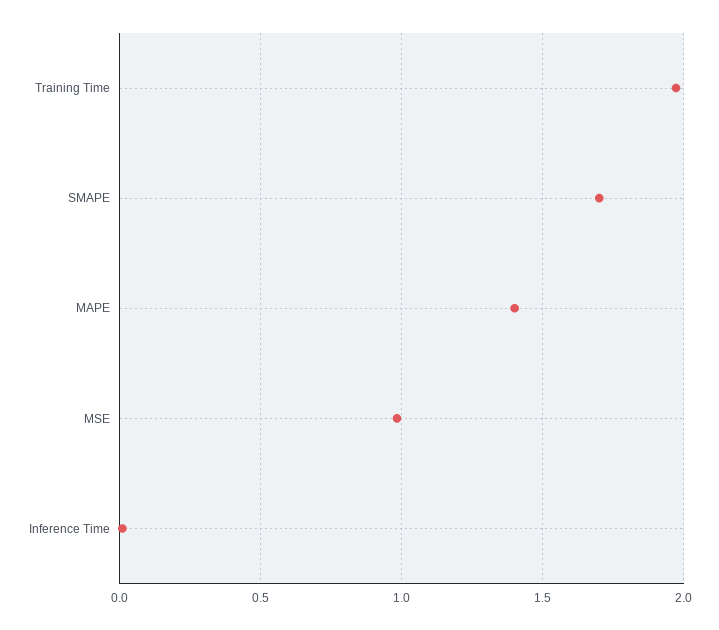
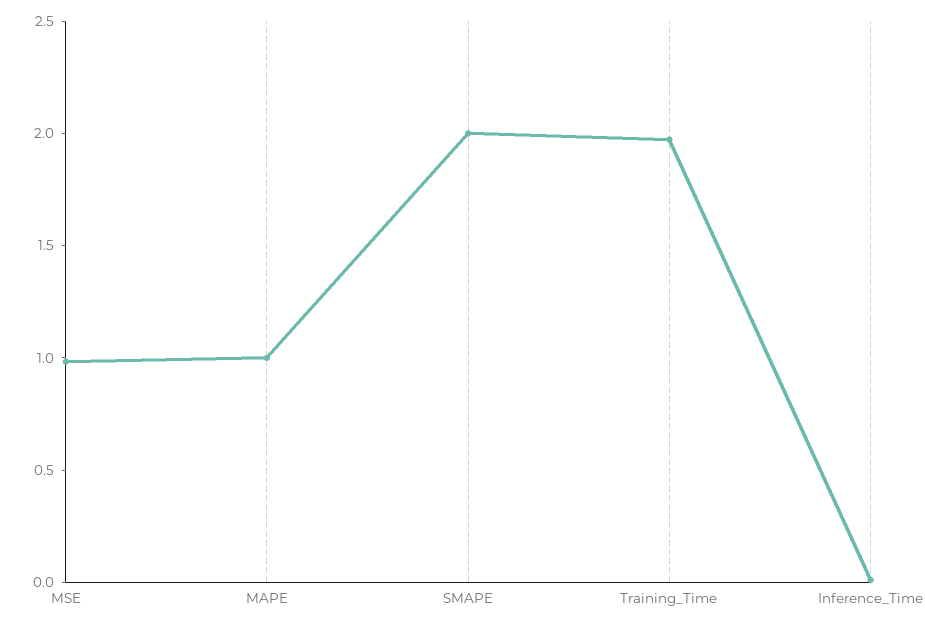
  {
    "Training Time": 1.95,
-   "SMAPE": 1.7,
+   "SMAPE": 2,
-   "MAPE": 1.4,
+   "MAPE": 1,
    "MSE": 1,
    "Inference Time": 0
  }

